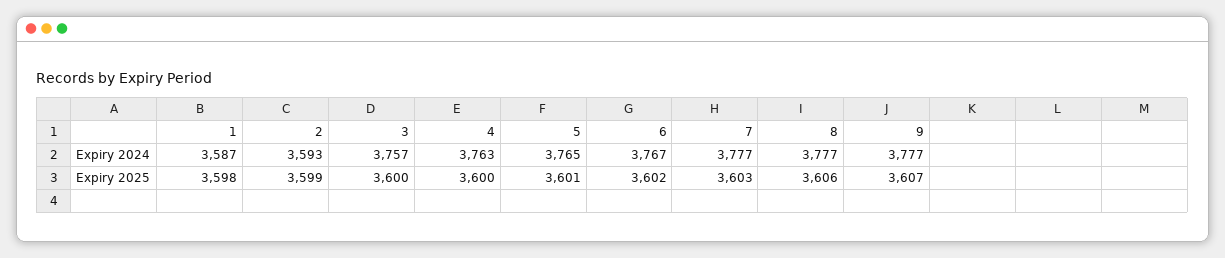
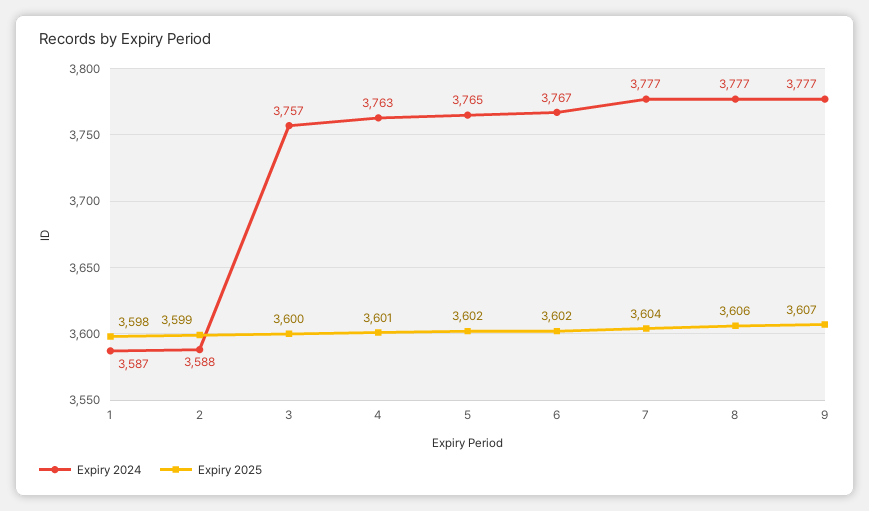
  {
    "Expiry 2024": {
      "1": 3587,
-     "2": 3593,
+     "2": 3588,
      "3": 3757,
      "4": 3763,
      "5": 3765,
      "6": 3767,
      "7": 3777,
      "8": 3777,
      "9": 3777
    },
    "Expiry 2025": {
      "1": 3598,
      "2": 3599,
      "3": 3600,
-     "4": 3600,
+     "4": 3601,
-     "5": 3601,
+     "5": 3602,
      "6": 3602,
-     "7": 3603,
+     "7": 3604,
      "8": 3606,
      "9": 3607
    }
  }

